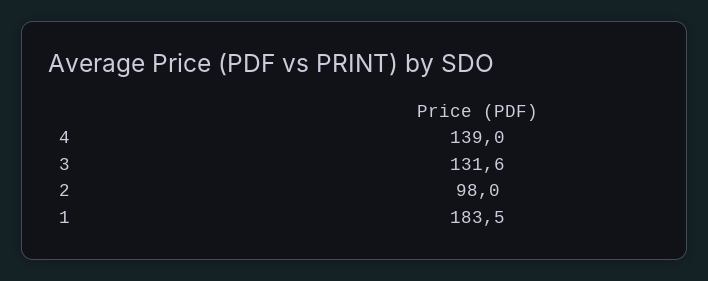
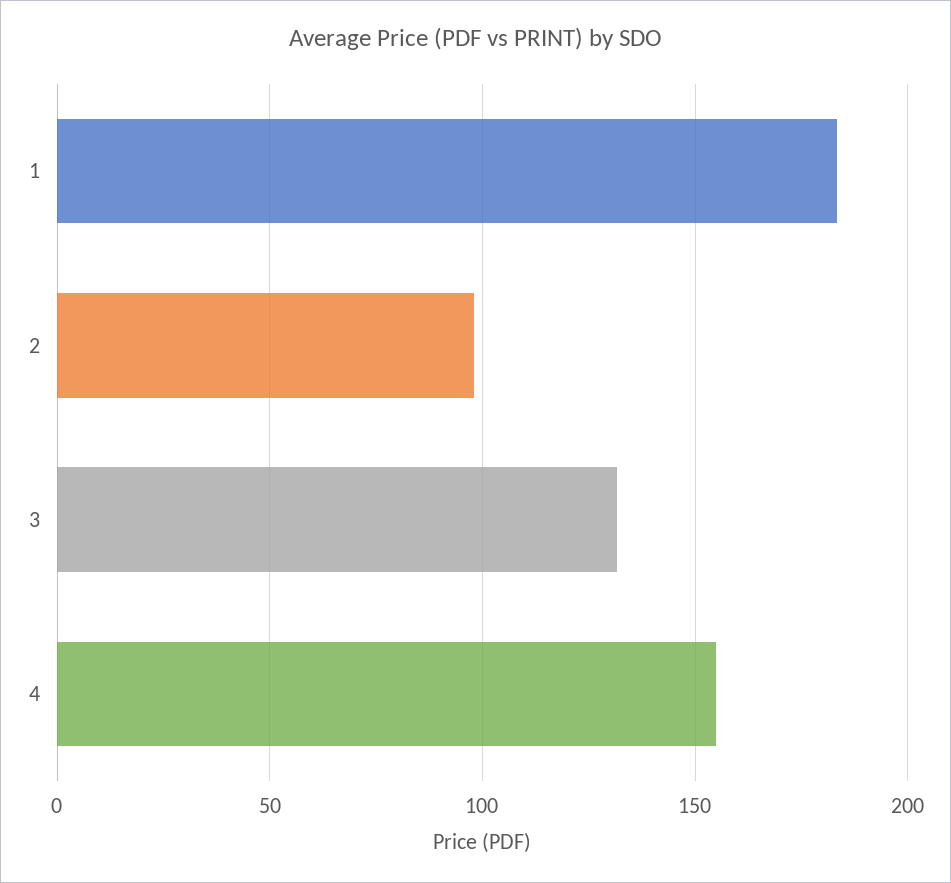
  {
-   "4": 139,
+   "4": 155,
    "3": 131.6,
    "2": 98,
    "1": 183.5
  }

